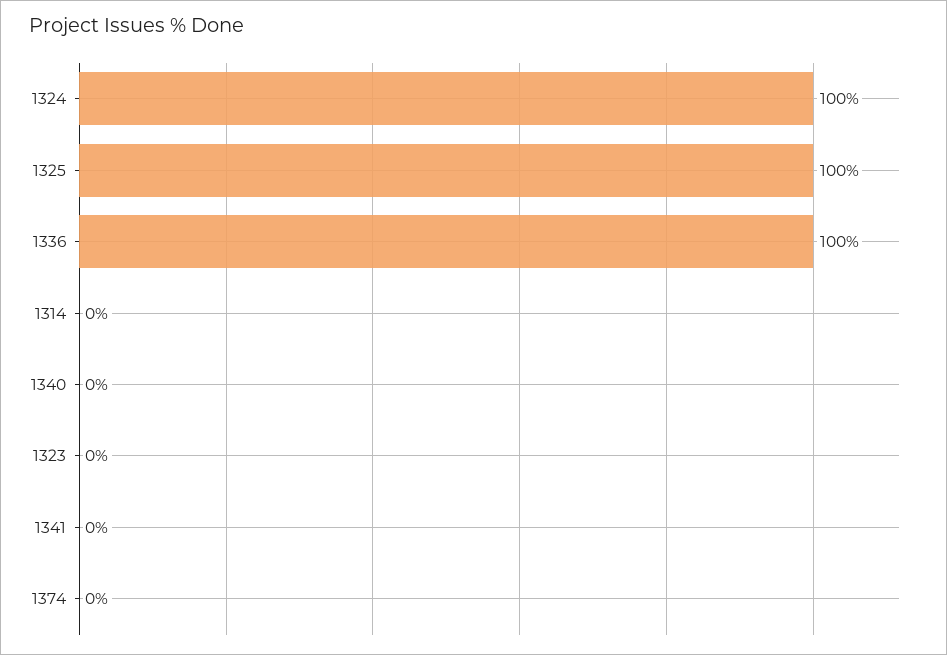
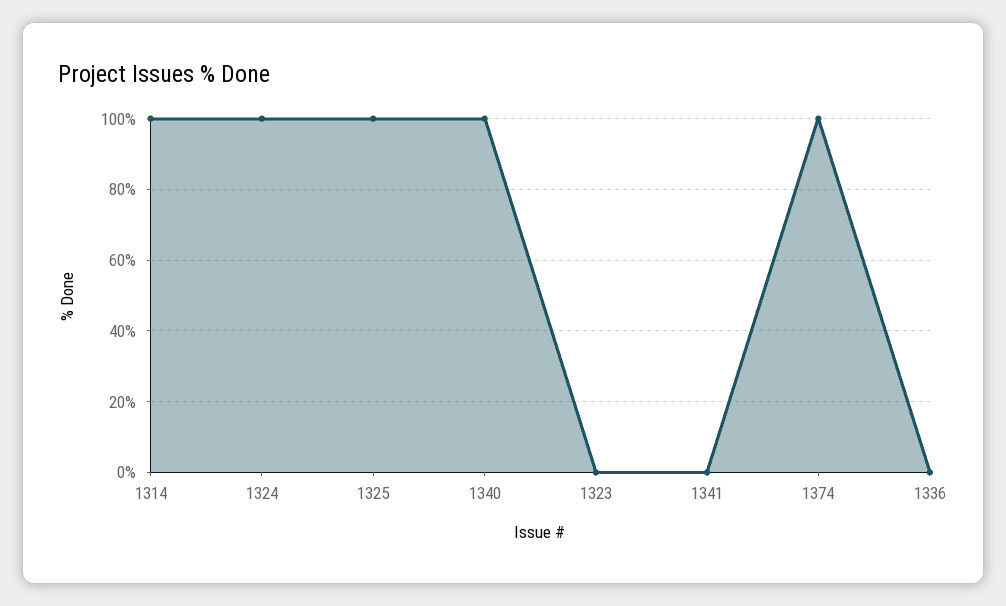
  {
    "1324": 100,
    "1325": 100,
-   "1336": 100,
+   "1336": 0,
-   "1314": 0,
+   "1314": 100,
-   "1340": 0,
+   "1340": 100,
    "1323": 0,
    "1341": 0,
-   "1374": 0
+   "1374": 100
  }

